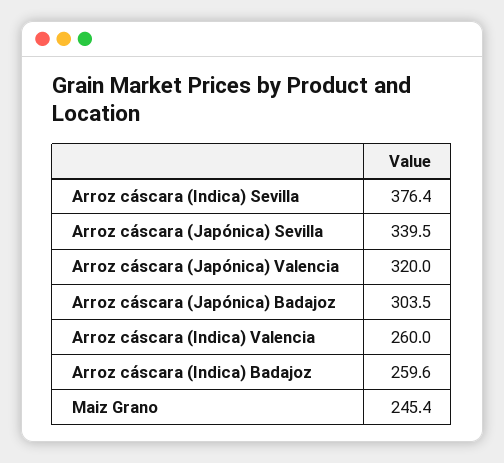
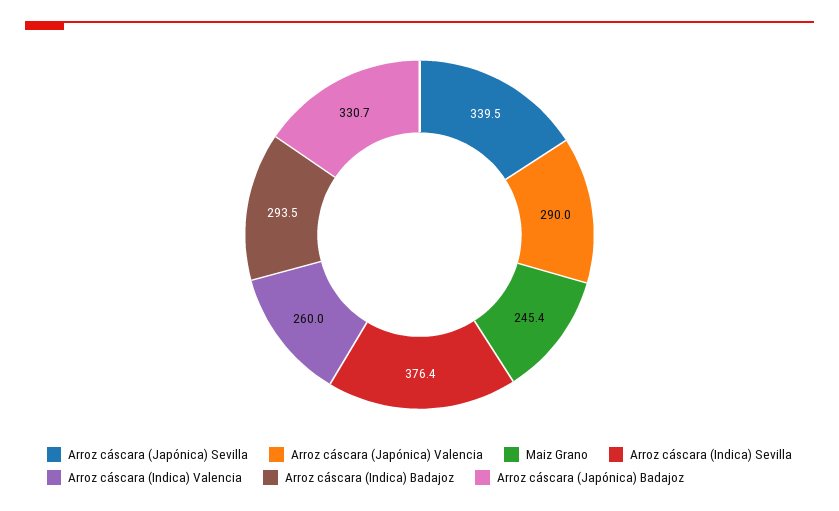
  {
    "Arroz cáscara (Indica) Sevilla": 376.4,
    "Arroz cáscara (Japónica) Sevilla": 339.5,
-   "Arroz cáscara (Japónica) Valencia": 320,
+   "Arroz cáscara (Japónica) Valencia": 290,
-   "Arroz cáscara (Japónica) Badajoz": 303.5,
+   "Arroz cáscara (Japónica) Badajoz": 330.7,
    "Arroz cáscara (Indica) Valencia": 260,
-   "Arroz cáscara (Indica) Badajoz": 259.6,
+   "Arroz cáscara (Indica) Badajoz": 293.5,
    "Maiz Grano": 245.4
  }

